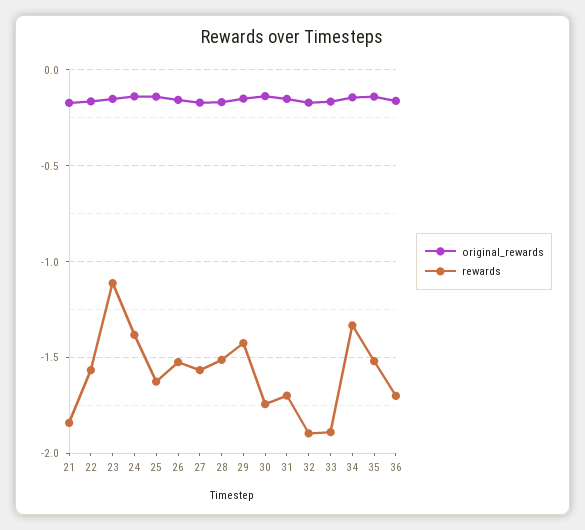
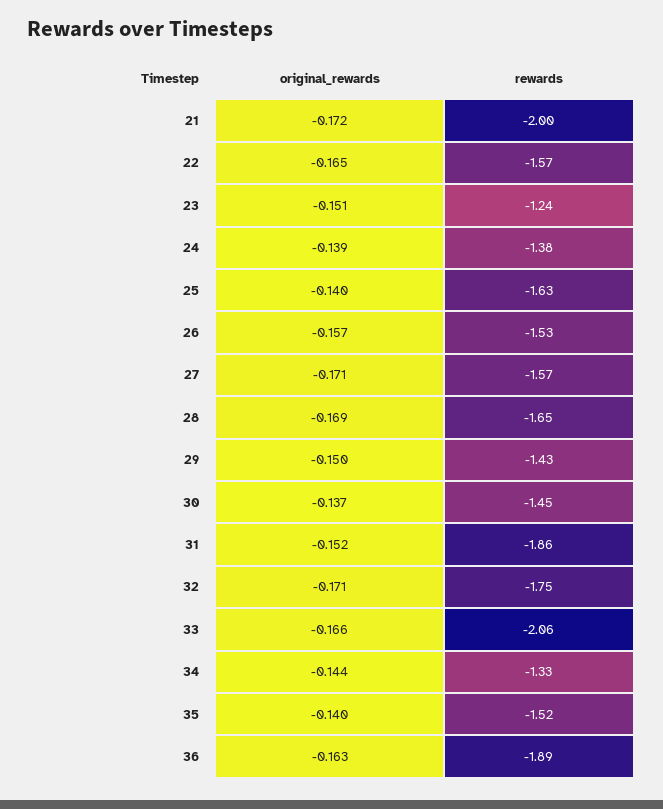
  {
    "original_rewards": {
      "21": -0.172,
      "22": -0.165,
      "23": -0.151,
      "24": -0.139,
      "25": -0.14,
      "26": -0.157,
      "27": -0.171,
      "28": -0.169,
      "29": -0.15,
      "30": -0.137,
      "31": -0.152,
      "32": -0.171,
      "33": -0.166,
      "34": -0.144,
      "35": -0.14,
      "36": -0.163
    },
    "rewards": {
-     "21": -1.85,
+     "21": -2,
      "22": -1.57,
-     "23": -1.1,
+     "23": -1.24,
      "24": -1.38,
      "25": -1.63,
      "26": -1.53,
      "27": -1.57,
-     "28": -1.5,
+     "28": -1.65,
      "29": -1.43,
-     "30": -1.75,
+     "30": -1.45,
-     "31": -1.7,
+     "31": -1.86,
-     "32": -1.9,
+     "32": -1.75,
-     "33": -1.9,
+     "33": -2.06,
      "34": -1.33,
      "35": -1.52,
-     "36": -1.7
+     "36": -1.89
    }
  }

